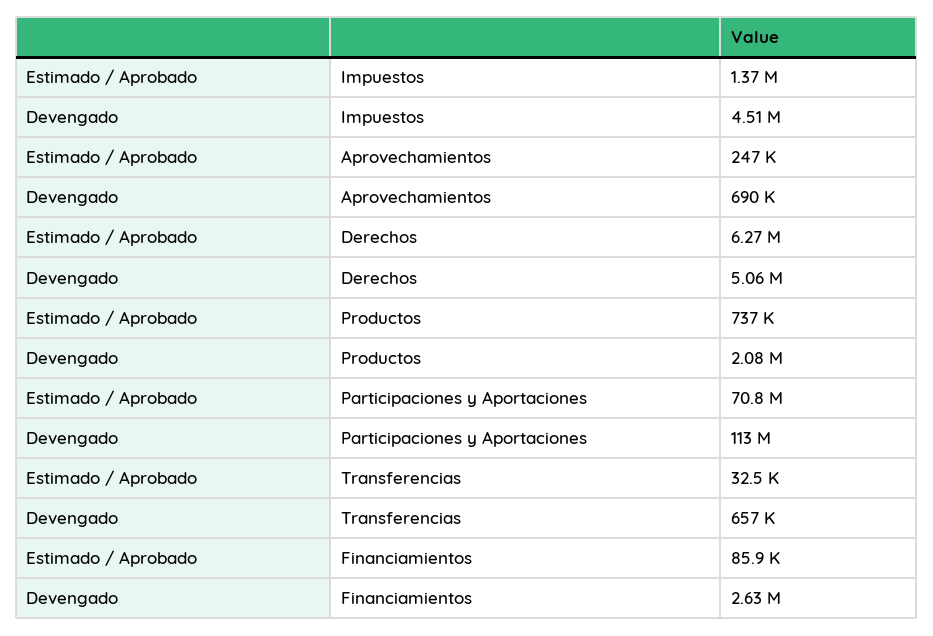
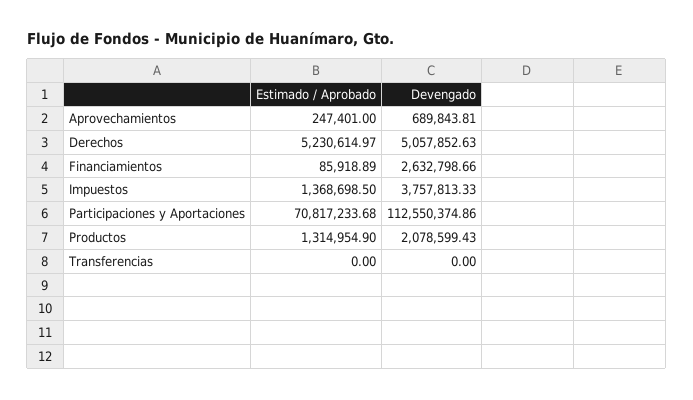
  {
    "Estimado / Aprobado": {
      "Impuestos": 1368698.5,
      "Aprovechamientos": 247401,
-     "Derechos": 6270000,
+     "Derechos": 5230614.97,
-     "Productos": 737000,
+     "Productos": 1314954.9,
      "Participaciones y Aportaciones": 70817233.68,
-     "Transferencias": 32500,
+     "Transferencias": 0,
      "Financiamientos": 85918.89
    },
    "Devengado": {
-     "Impuestos": 4510000,
+     "Impuestos": 3757813.33,
      "Aprovechamientos": 689843.81,
      "Derechos": 5057852.63,
      "Productos": 2078599.43,
      "Participaciones y Aportaciones": 112550374.86,
-     "Transferencias": 657000,
+     "Transferencias": 0,
      "Financiamientos": 2632798.66
    }
  }

